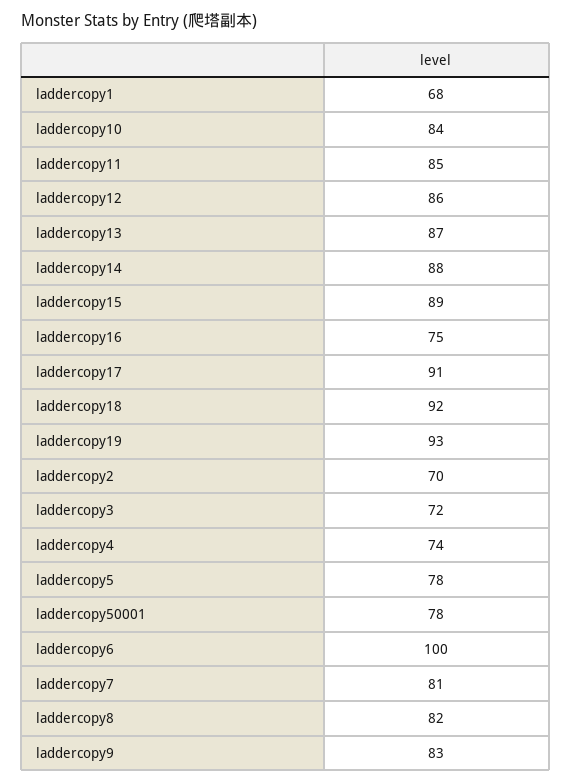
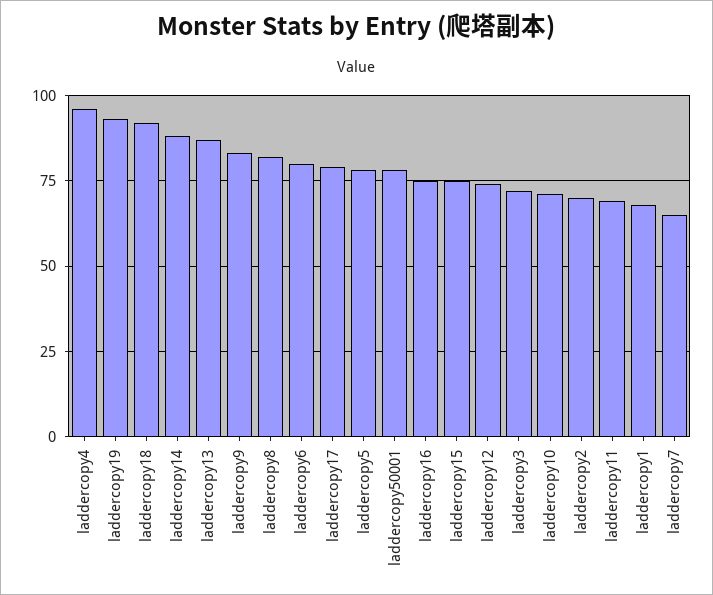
  {
    "laddercopy1": 68,
-   "laddercopy10": 84,
+   "laddercopy10": 70,
-   "laddercopy11": 85,
+   "laddercopy11": 70,
-   "laddercopy12": 86,
+   "laddercopy12": 75,
    "laddercopy13": 87,
    "laddercopy14": 88,
-   "laddercopy15": 89,
+   "laddercopy15": 75,
    "laddercopy16": 75,
-   "laddercopy17": 91,
+   "laddercopy17": 80,
    "laddercopy18": 92,
    "laddercopy19": 93,
    "laddercopy2": 70,
    "laddercopy3": 72,
-   "laddercopy4": 74,
+   "laddercopy4": 95,
    "laddercopy5": 78,
    "laddercopy50001": 78,
-   "laddercopy6": 100,
+   "laddercopy6": 80,
-   "laddercopy7": 81,
+   "laddercopy7": 65,
    "laddercopy8": 82,
    "laddercopy9": 83
  }

